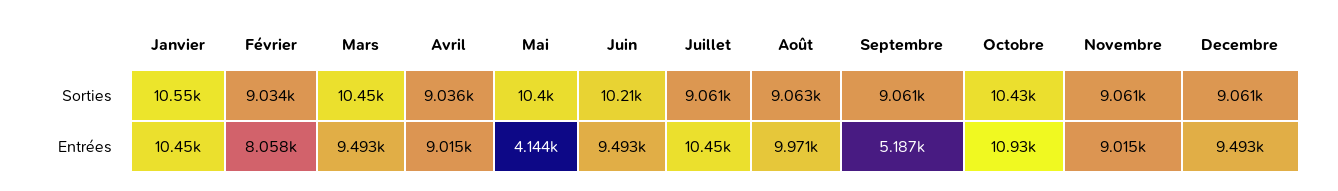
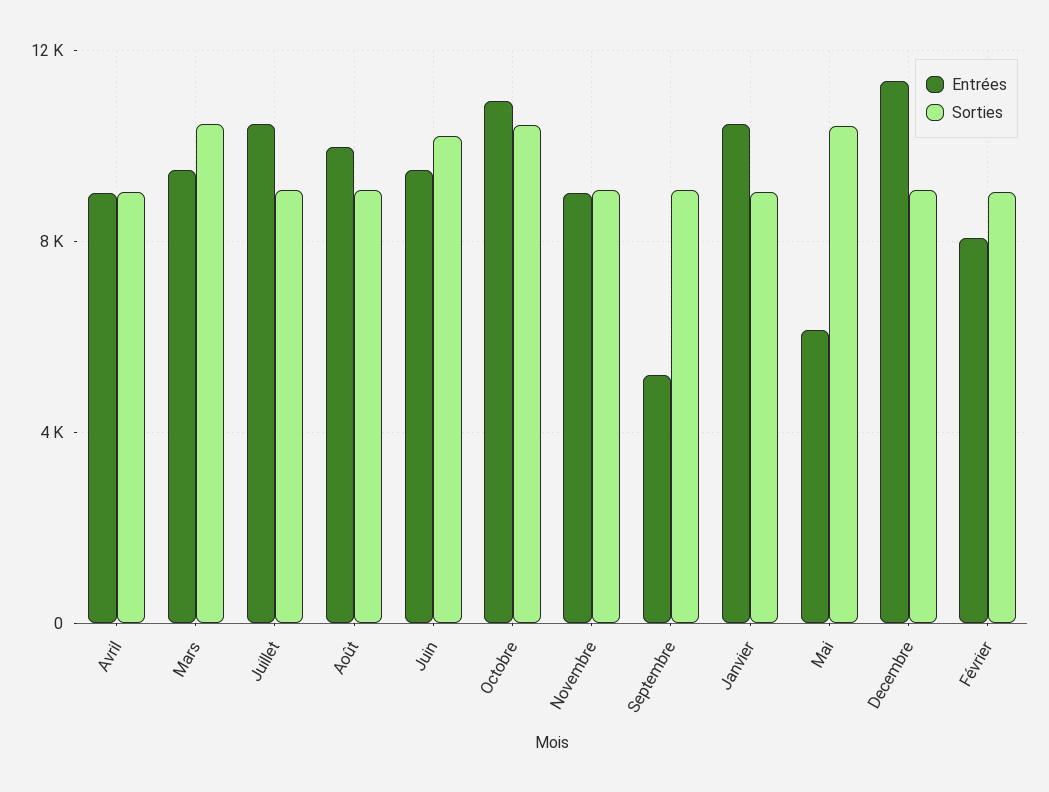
  {
    "Sorties": {
-     "Janvier": 10550,
+     "Janvier": 9000,
      "Février": 9034,
      "Mars": 10450,
      "Avril": 9036,
      "Mai": 10400,
      "Juin": 10210,
      "Juillet": 9061,
      "Août": 9063,
      "Septembre": 9061,
      "Octobre": 10430,
      "Novembre": 9061,
      "Decembre": 9061
    },
    "Entrées": {
      "Janvier": 10450,
      "Février": 8058,
      "Mars": 9493,
      "Avril": 9015,
-     "Mai": 4144,
+     "Mai": 6000,
      "Juin": 9493,
      "Juillet": 10450,
      "Août": 9971,
      "Septembre": 5187,
      "Octobre": 10930,
      "Novembre": 9015,
-     "Decembre": 9493
+     "Decembre": 11500
    }
  }

